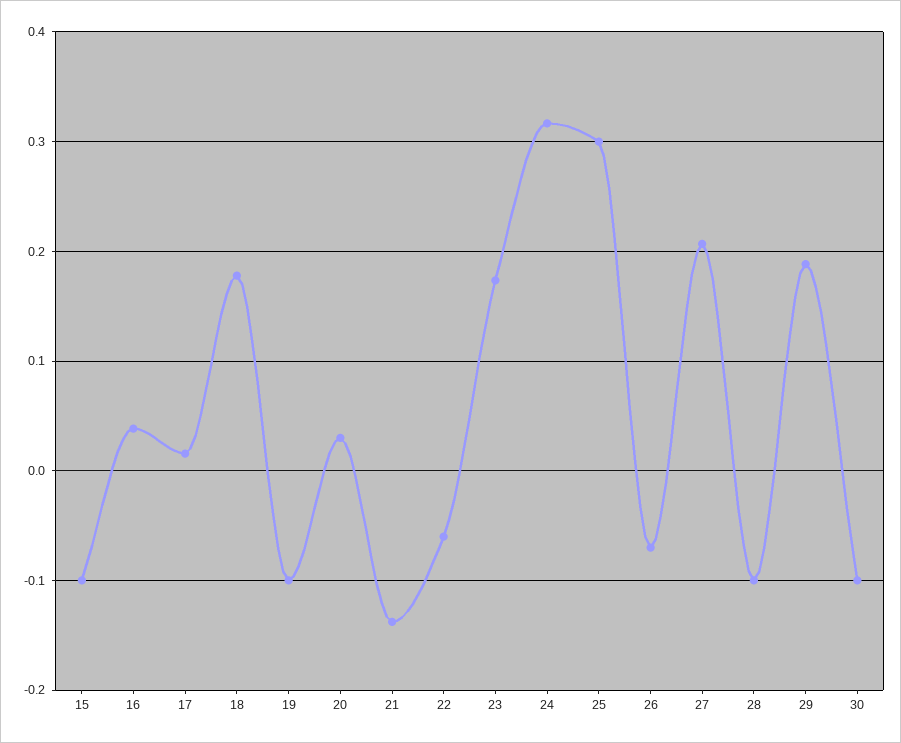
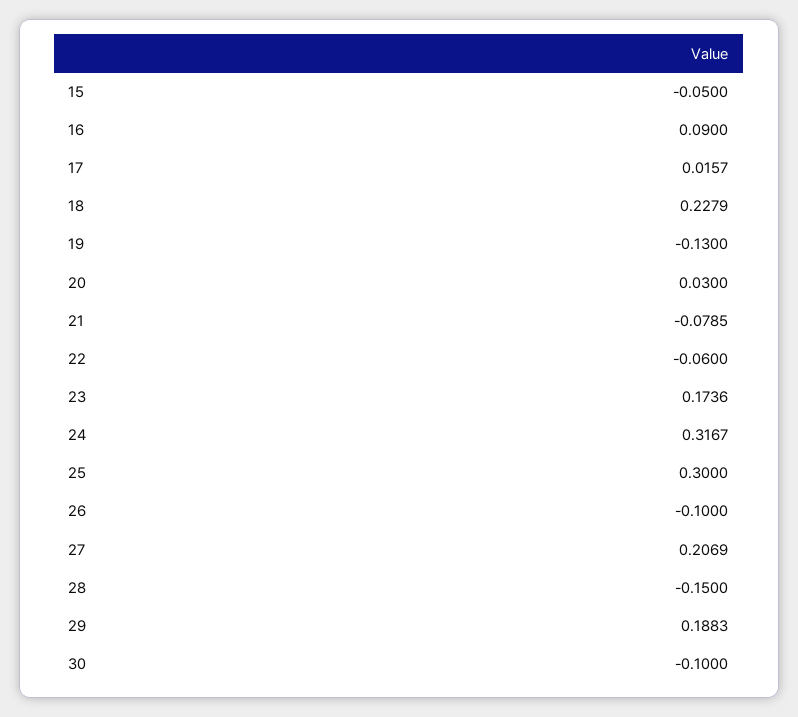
  {
-   "15": -0.1,
+   "15": -0.05,
-   "16": 0.04,
+   "16": 0.09,
    "17": 0.0157,
-   "18": 0.18,
+   "18": 0.2279,
-   "19": -0.1,
+   "19": -0.13,
    "20": 0.03,
-   "21": -0.14,
+   "21": -0.0785,
    "22": -0.06,
    "23": 0.1736,
    "24": 0.3167,
    "25": 0.3,
-   "26": -0.07,
+   "26": -0.1,
    "27": 0.2069,
-   "28": -0.1,
+   "28": -0.15,
    "29": 0.1883,
    "30": -0.1
  }

